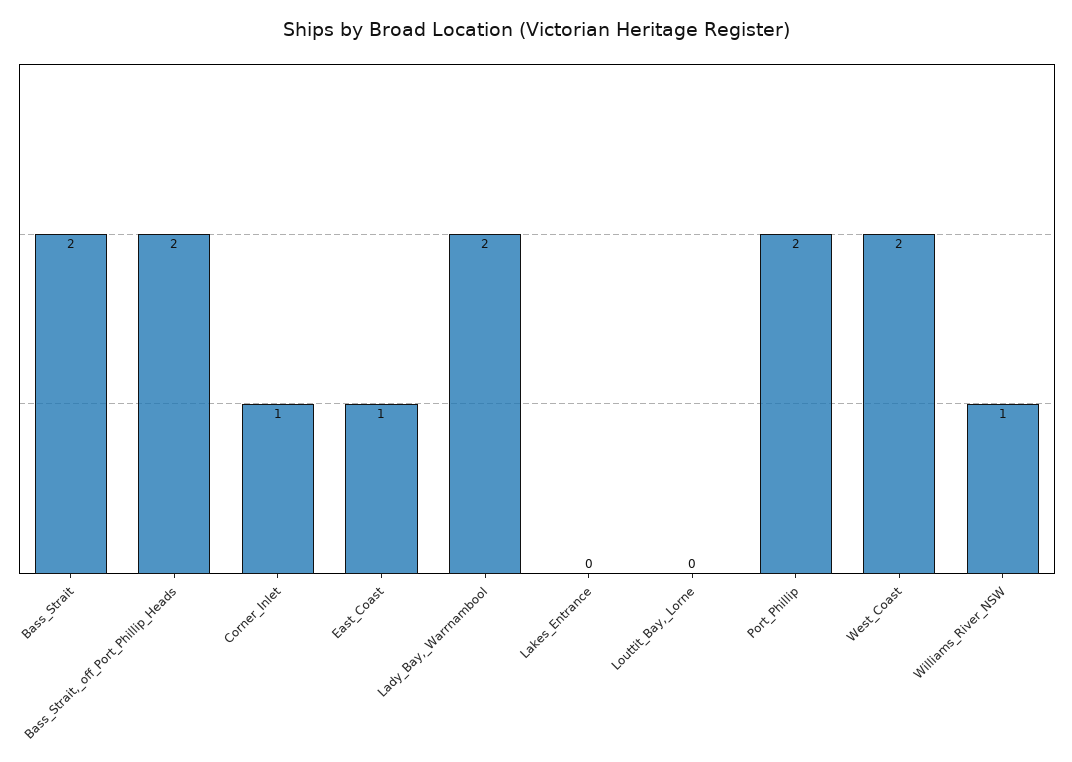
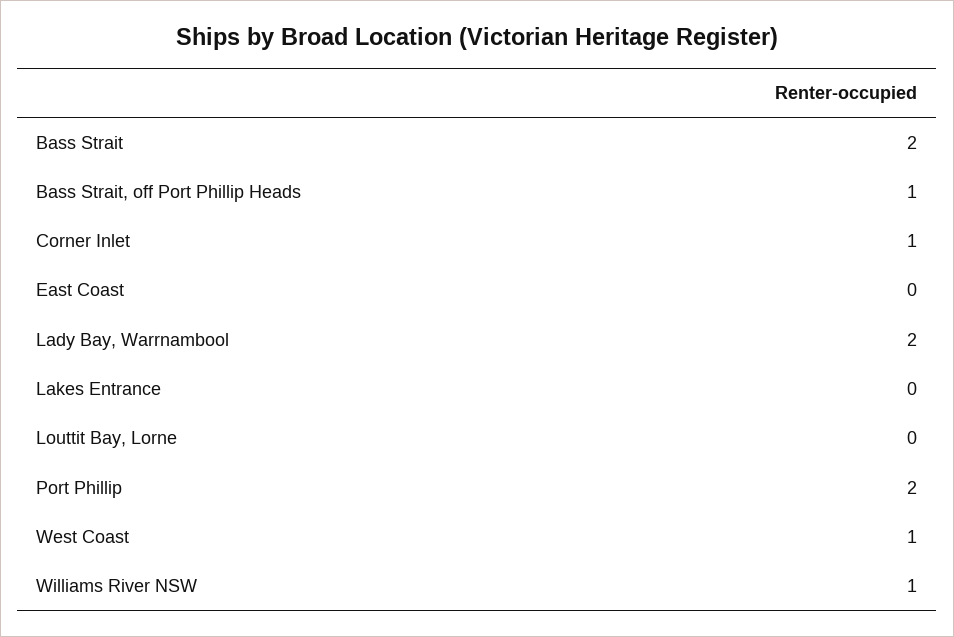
  {
    "Bass_Strait": 2,
-   "Bass_Strait,_off_Port_Phillip_Heads": 2,
+   "Bass_Strait,_off_Port_Phillip_Heads": 1,
    "Corner_Inlet": 1,
-   "East_Coast": 1,
+   "East_Coast": 0,
    "Lady_Bay,_Warrnambool": 2,
    "Lakes_Entrance": 0,
    "Louttit_Bay,_Lorne": 0,
    "Port_Phillip": 2,
-   "West_Coast": 2,
+   "West_Coast": 1,
    "Williams_River_NSW": 1
  }

